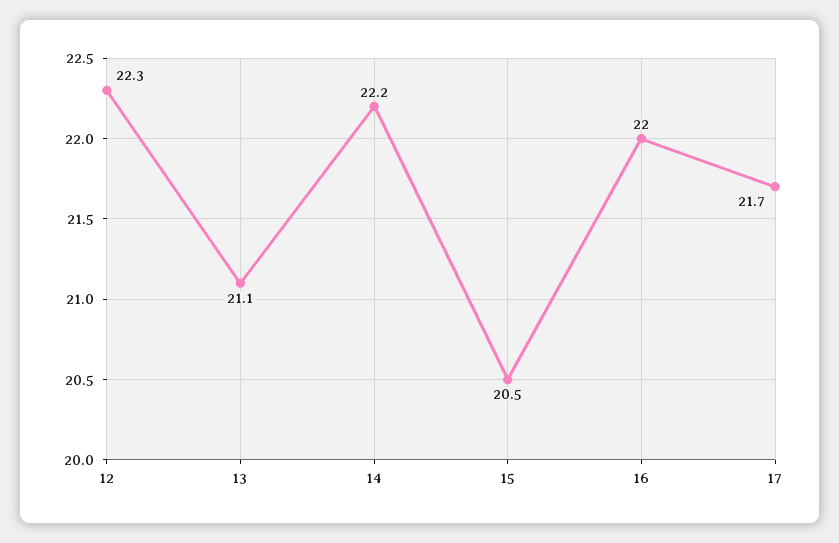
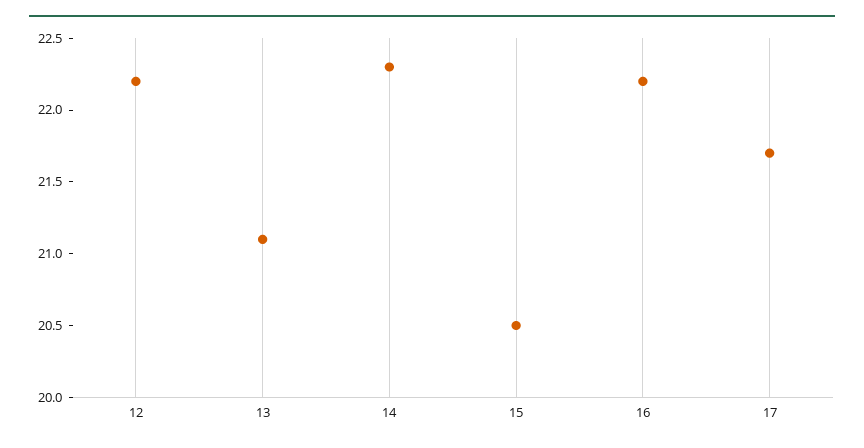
  {
-   "12": 22.3,
+   "12": 22.2,
    "13": 21.1,
-   "14": 22.2,
+   "14": 22.3,
    "15": 20.5,
-   "16": 22,
+   "16": 22.2,
    "17": 21.7
  }

